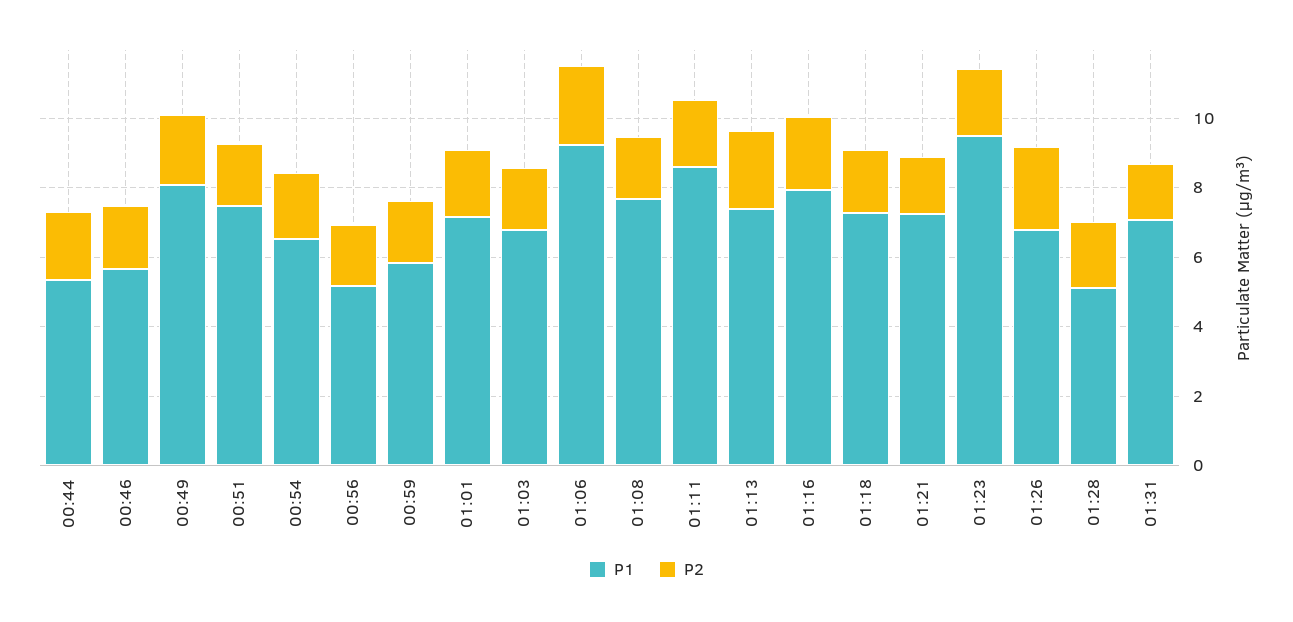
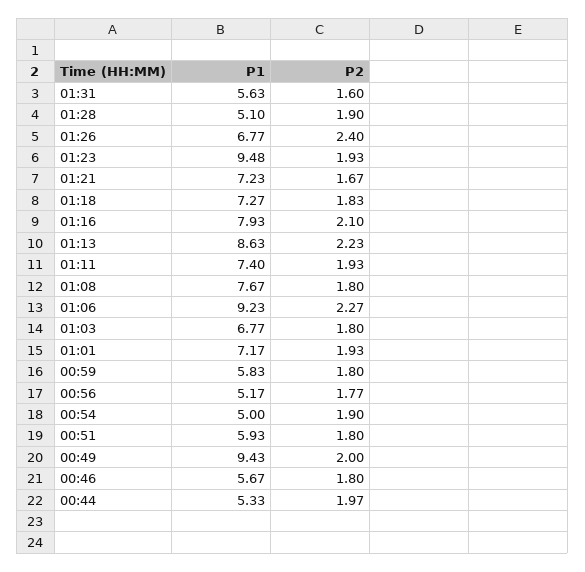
  {
    "P1": {
      "00:44": 5.33,
      "00:46": 5.67,
-     "00:49": 8,
+     "00:49": 9.43,
-     "00:51": 7.5,
+     "00:51": 5.93,
-     "00:54": 6.5,
+     "00:54": 5,
      "00:56": 5.17,
      "00:59": 5.83,
      "01:01": 7.17,
      "01:03": 6.77,
      "01:06": 9.23,
      "01:08": 7.67,
-     "01:11": 8.5,
+     "01:11": 7.4,
-     "01:13": 7.5,
+     "01:13": 8.63,
      "01:16": 7.93,
      "01:18": 7.27,
      "01:21": 7.23,
      "01:23": 9.48,
      "01:26": 6.77,
      "01:28": 5.1,
-     "01:31": 7
+     "01:31": 5.63
    },
    "P2": {
      "00:44": 1.97,
      "00:46": 1.8,
      "00:49": 2,
      "00:51": 1.8,
      "00:54": 1.9,
      "00:56": 1.77,
      "00:59": 1.8,
      "01:01": 1.93,
      "01:03": 1.8,
      "01:06": 2.27,
      "01:08": 1.8,
      "01:11": 1.93,
      "01:13": 2.23,
      "01:16": 2.1,
      "01:18": 1.83,
      "01:21": 1.67,
      "01:23": 1.93,
      "01:26": 2.4,
      "01:28": 1.9,
      "01:31": 1.6
    }
  }

